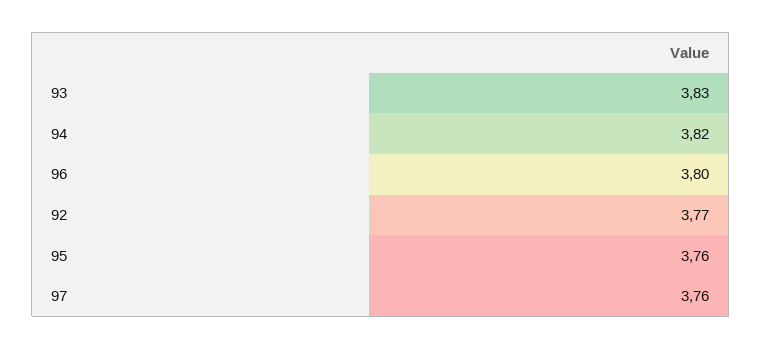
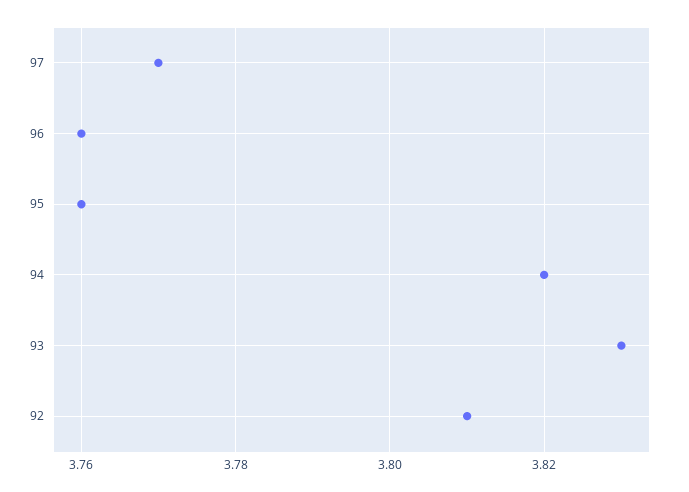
  {
    "93": 3.83,
    "94": 3.82,
-   "96": 3.8,
+   "96": 3.76,
-   "92": 3.77,
+   "92": 3.81,
    "95": 3.76,
-   "97": 3.76
+   "97": 3.77
  }

